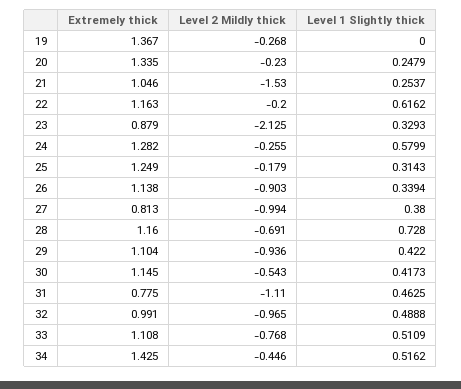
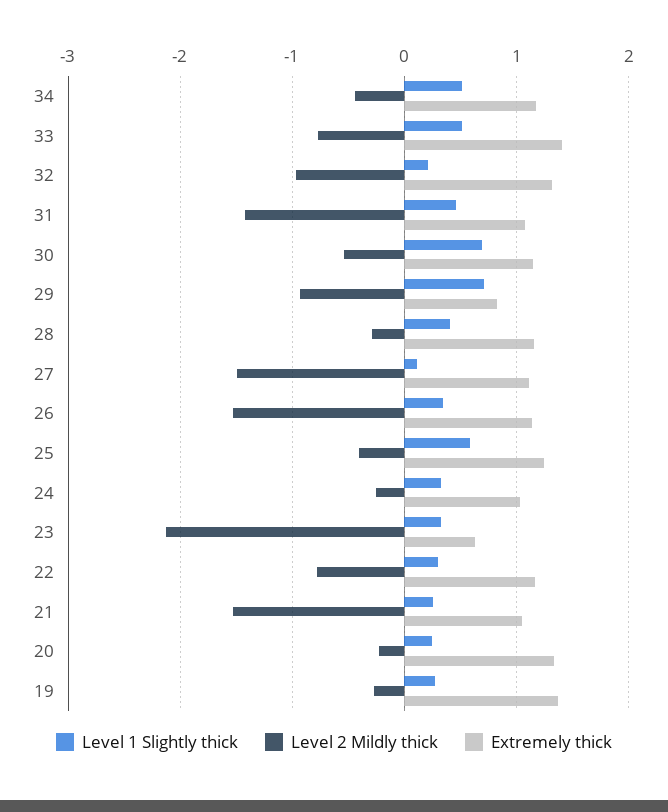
  {
    "Extremely thick": {
      "19": 1.367,
      "20": 1.335,
      "21": 1.046,
      "22": 1.163,
-     "23": 0.879,
+     "23": 0.6,
-     "24": 1.282,
+     "24": 1,
      "25": 1.249,
      "26": 1.138,
-     "27": 0.813,
+     "27": 1.1,
      "28": 1.16,
-     "29": 1.104,
+     "29": 0.8,
      "30": 1.145,
-     "31": 0.775,
+     "31": 1.1,
-     "32": 0.991,
+     "32": 1.3,
-     "33": 1.108,
+     "33": 1.4,
-     "34": 1.425
+     "34": 1.2
    },
    "Level 2 Mildly thick": {
      "19": -0.268,
      "20": -0.23,
      "21": -1.53,
-     "22": -0.2,
+     "22": -0.8,
      "23": -2.125,
      "24": -0.255,
-     "25": -0.179,
+     "25": -0.4,
-     "26": -0.903,
+     "26": -1.5,
-     "27": -0.994,
+     "27": -1.5,
-     "28": -0.691,
+     "28": -0.3,
      "29": -0.936,
      "30": -0.543,
-     "31": -1.11,
+     "31": -1.4,
      "32": -0.965,
      "33": -0.768,
      "34": -0.446
    },
    "Level 1 Slightly thick": {
-     "19": 0,
+     "19": 0.3,
      "20": 0.2479,
      "21": 0.2537,
-     "22": 0.6162,
+     "22": 0.3,
      "23": 0.3293,
-     "24": 0.5799,
+     "24": 0.3,
-     "25": 0.3143,
+     "25": 0.6,
      "26": 0.3394,
-     "27": 0.38,
+     "27": 0.1,
-     "28": 0.728,
+     "28": 0.4,
-     "29": 0.422,
+     "29": 0.7,
-     "30": 0.4173,
+     "30": 0.7,
      "31": 0.4625,
-     "32": 0.4888,
+     "32": 0.2,
      "33": 0.5109,
      "34": 0.5162
    }
  }

